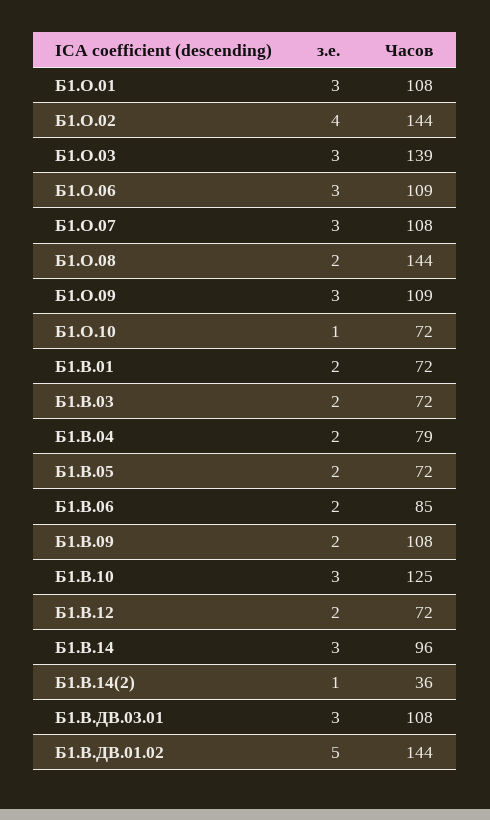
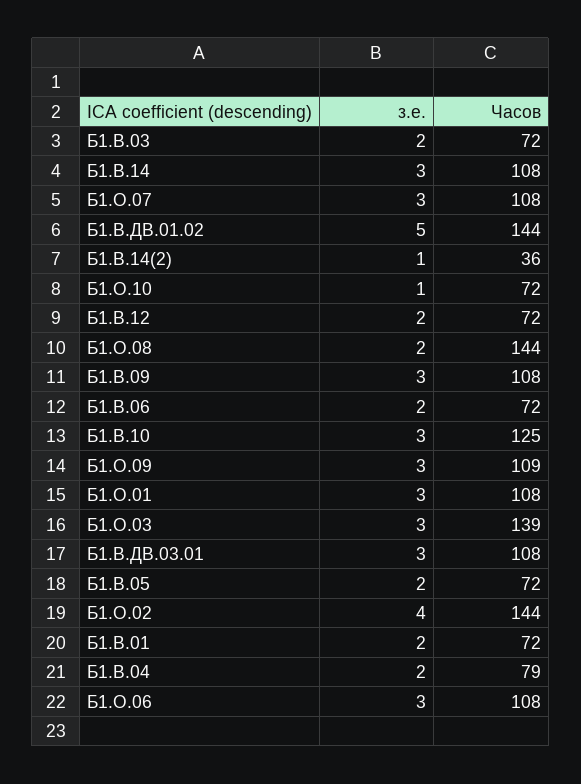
  {
    "з.е.": {
      "Б1.О.01": 3,
      "Б1.О.02": 4,
      "Б1.О.03": 3,
      "Б1.О.06": 3,
      "Б1.О.07": 3,
      "Б1.О.08": 2,
      "Б1.О.09": 3,
      "Б1.О.10": 1,
      "Б1.В.01": 2,
      "Б1.В.03": 2,
      "Б1.В.04": 2,
      "Б1.В.05": 2,
      "Б1.В.06": 2,
-     "Б1.В.09": 2,
+     "Б1.В.09": 3,
      "Б1.В.10": 3,
      "Б1.В.12": 2,
      "Б1.В.14": 3,
      "Б1.В.14(2)": 1,
      "Б1.В.ДВ.03.01": 3,
      "Б1.В.ДВ.01.02": 5
    },
    "Часов": {
      "Б1.О.01": 108,
      "Б1.О.02": 144,
      "Б1.О.03": 139,
-     "Б1.О.06": 109,
+     "Б1.О.06": 108,
      "Б1.О.07": 108,
      "Б1.О.08": 144,
      "Б1.О.09": 109,
      "Б1.О.10": 72,
      "Б1.В.01": 72,
      "Б1.В.03": 72,
      "Б1.В.04": 79,
      "Б1.В.05": 72,
-     "Б1.В.06": 85,
+     "Б1.В.06": 72,
      "Б1.В.09": 108,
      "Б1.В.10": 125,
      "Б1.В.12": 72,
-     "Б1.В.14": 96,
+     "Б1.В.14": 108,
      "Б1.В.14(2)": 36,
      "Б1.В.ДВ.03.01": 108,
      "Б1.В.ДВ.01.02": 144
    }
  }

